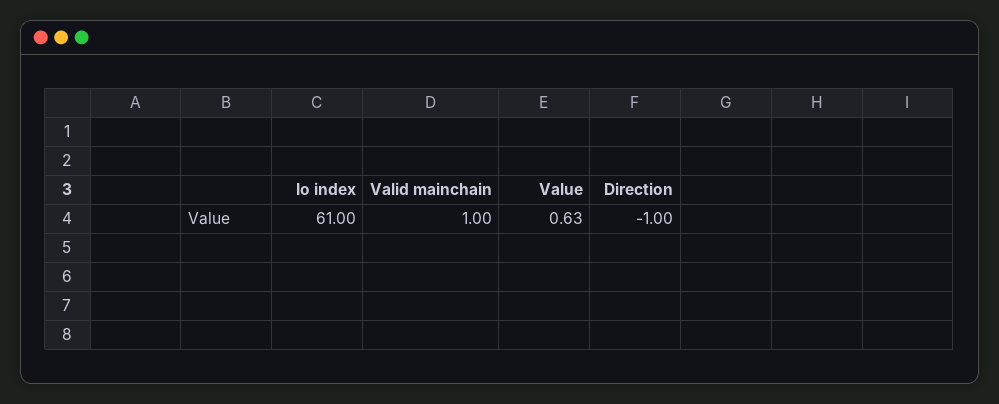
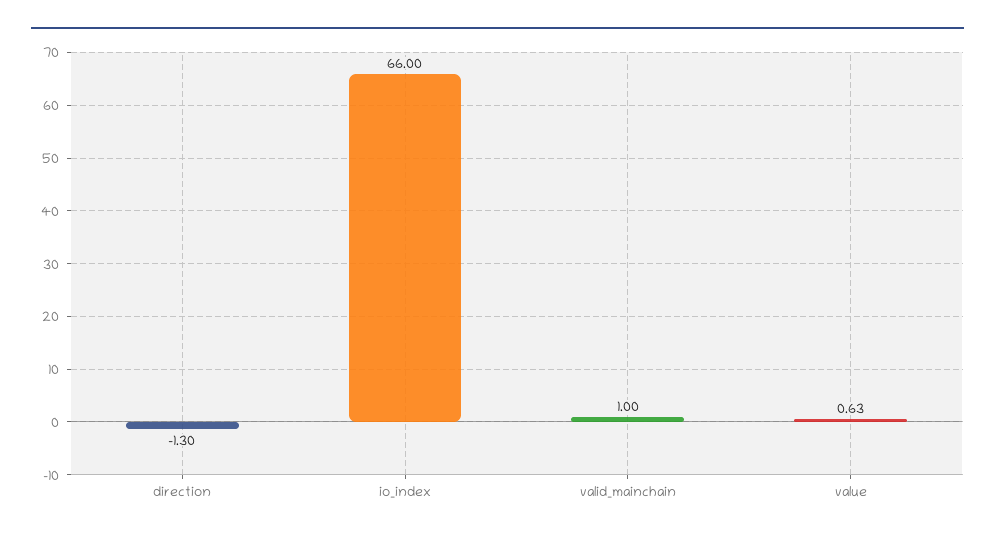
  {
-   "Io index": 61,
+   "Io index": 66,
    "Valid mainchain": 1,
    "Value": 0.63,
-   "Direction": -1
+   "Direction": -1.3
  }

